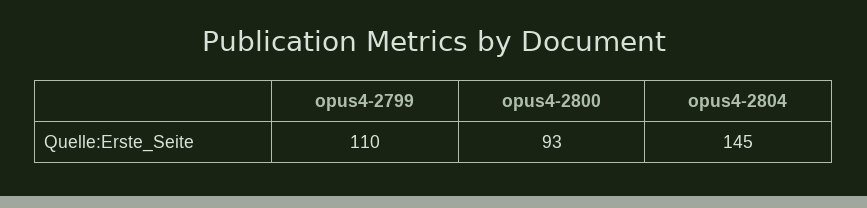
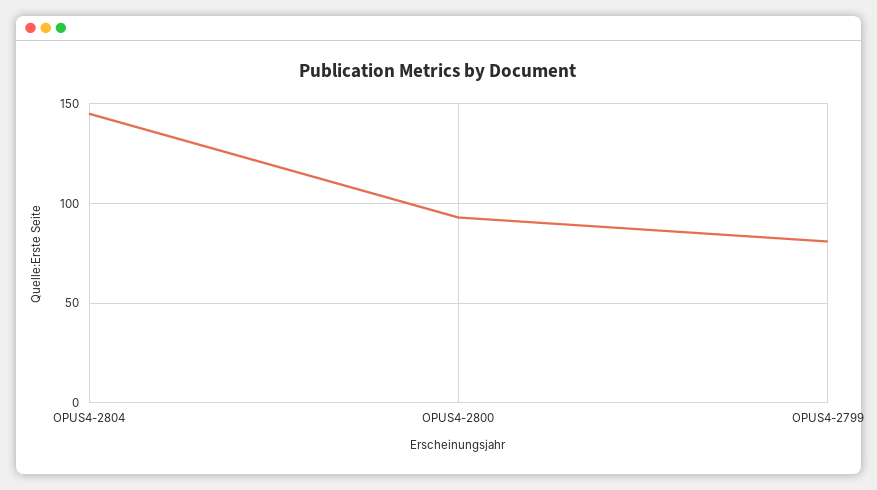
  {
-   "opus4-2799": 110,
+   "opus4-2799": 80,
    "opus4-2800": 93,
    "opus4-2804": 145
  }

